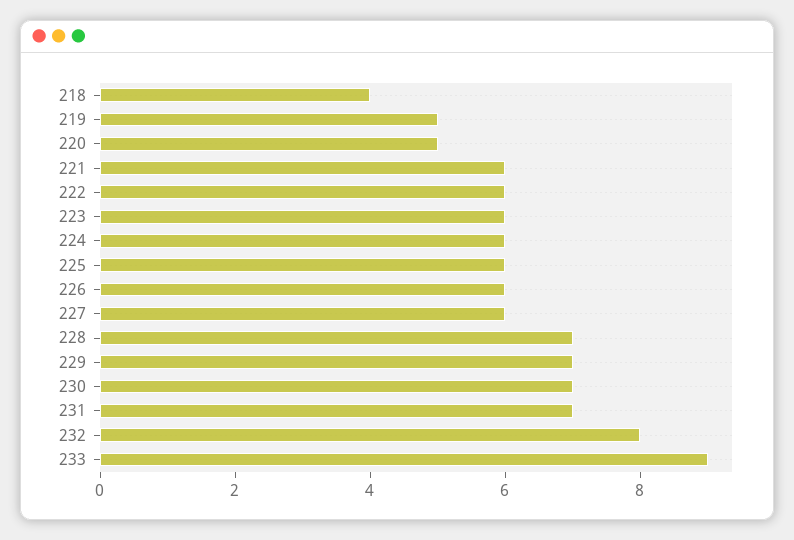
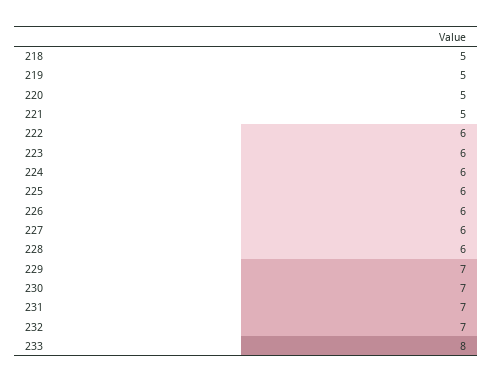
  {
-   "218": 4,
+   "218": 5,
    "219": 5,
    "220": 5,
-   "221": 6,
+   "221": 5,
    "222": 6,
    "223": 6,
    "224": 6,
    "225": 6,
    "226": 6,
    "227": 6,
-   "228": 7,
+   "228": 6,
    "229": 7,
    "230": 7,
    "231": 7,
-   "232": 8,
+   "232": 7,
-   "233": 9
+   "233": 8
  }

